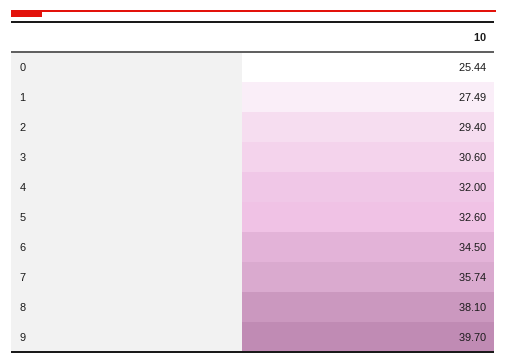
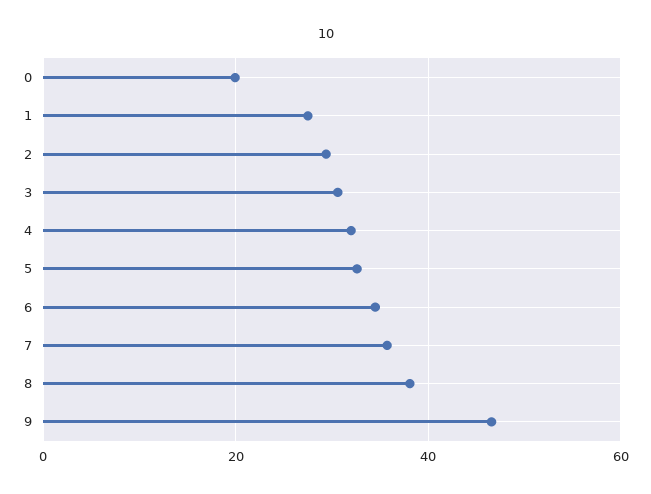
  {
-   "0": 25.44,
+   "0": 20,
    "1": 27.49,
    "2": 29.4,
    "3": 30.6,
    "4": 32,
    "5": 32.6,
    "6": 34.5,
    "7": 35.74,
    "8": 38.1,
-   "9": 39.7
+   "9": 46
  }

